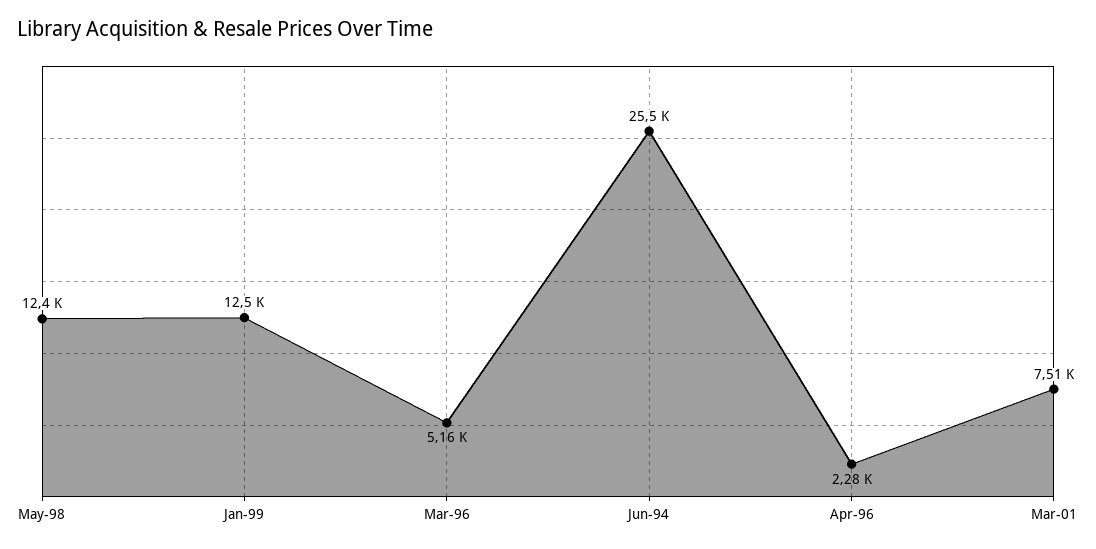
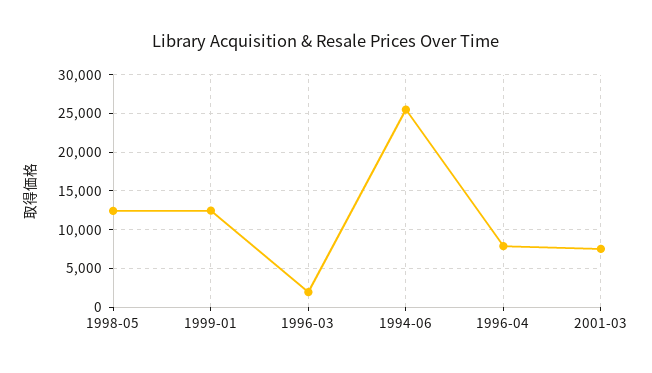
  {
    "May-98": 12400,
    "Jan-99": 12500,
-   "Mar-96": 5160,
+   "Mar-96": 2000,
    "Jun-94": 25500,
-   "Apr-96": 2280,
+   "Apr-96": 8000,
    "Mar-01": 7510
  }

